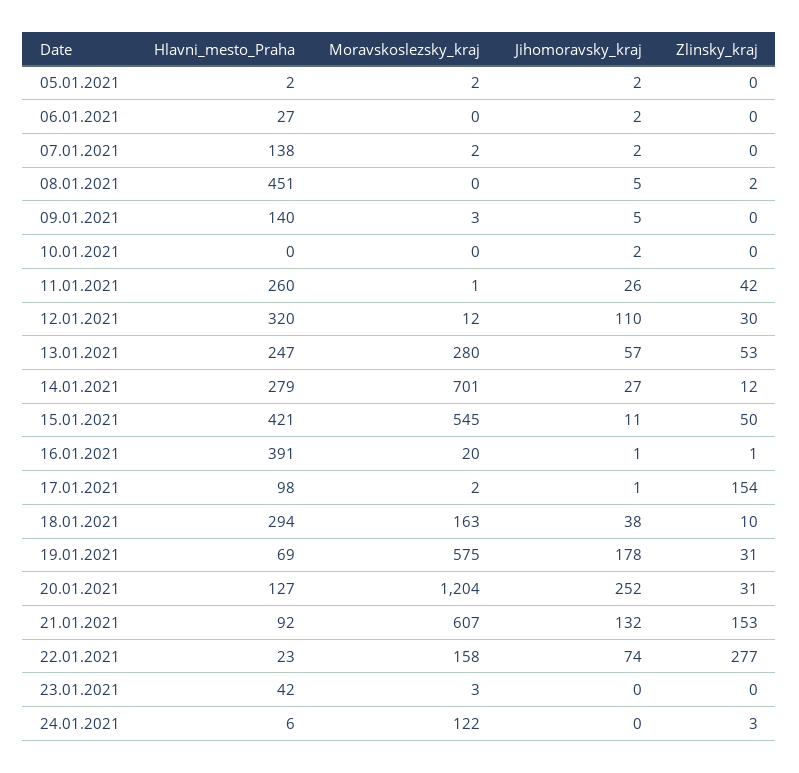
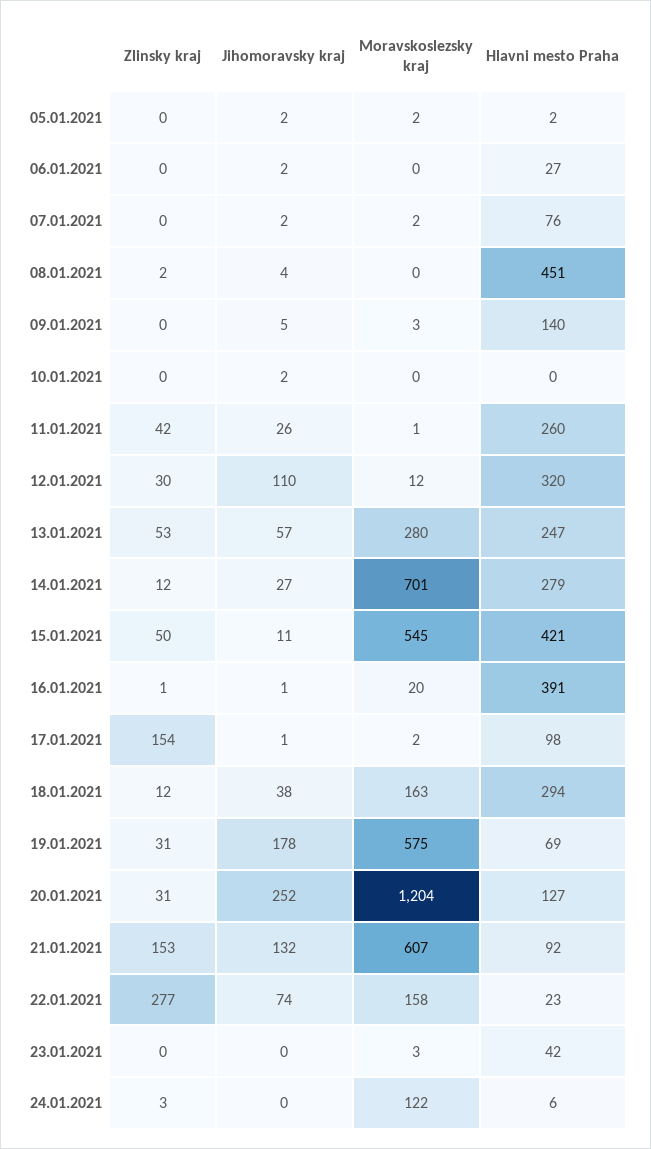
  {
    "Hlavni_mesto_Praha": {
      "05.01.2021": 2,
      "06.01.2021": 27,
-     "07.01.2021": 138,
+     "07.01.2021": 76,
      "08.01.2021": 451,
      "09.01.2021": 140,
      "10.01.2021": 0,
      "11.01.2021": 260,
      "12.01.2021": 320,
      "13.01.2021": 247,
      "14.01.2021": 279,
      "15.01.2021": 421,
      "16.01.2021": 391,
      "17.01.2021": 98,
      "18.01.2021": 294,
      "19.01.2021": 69,
      "20.01.2021": 127,
      "21.01.2021": 92,
      "22.01.2021": 23,
      "23.01.2021": 42,
      "24.01.2021": 6
    },
    "Moravskoslezsky_kraj": {
      "05.01.2021": 2,
      "06.01.2021": 0,
      "07.01.2021": 2,
      "08.01.2021": 0,
      "09.01.2021": 3,
      "10.01.2021": 0,
      "11.01.2021": 1,
      "12.01.2021": 12,
      "13.01.2021": 280,
      "14.01.2021": 701,
      "15.01.2021": 545,
      "16.01.2021": 20,
      "17.01.2021": 2,
      "18.01.2021": 163,
      "19.01.2021": 575,
      "20.01.2021": 1204,
      "21.01.2021": 607,
      "22.01.2021": 158,
      "23.01.2021": 3,
      "24.01.2021": 122
    },
    "Jihomoravsky_kraj": {
      "05.01.2021": 2,
      "06.01.2021": 2,
      "07.01.2021": 2,
-     "08.01.2021": 5,
+     "08.01.2021": 4,
      "09.01.2021": 5,
      "10.01.2021": 2,
      "11.01.2021": 26,
      "12.01.2021": 110,
      "13.01.2021": 57,
      "14.01.2021": 27,
      "15.01.2021": 11,
      "16.01.2021": 1,
      "17.01.2021": 1,
      "18.01.2021": 38,
      "19.01.2021": 178,
      "20.01.2021": 252,
      "21.01.2021": 132,
      "22.01.2021": 74,
      "23.01.2021": 0,
      "24.01.2021": 0
    },
    "Zlinsky_kraj": {
      "05.01.2021": 0,
      "06.01.2021": 0,
      "07.01.2021": 0,
      "08.01.2021": 2,
      "09.01.2021": 0,
      "10.01.2021": 0,
      "11.01.2021": 42,
      "12.01.2021": 30,
      "13.01.2021": 53,
      "14.01.2021": 12,
      "15.01.2021": 50,
      "16.01.2021": 1,
      "17.01.2021": 154,
-     "18.01.2021": 10,
+     "18.01.2021": 12,
      "19.01.2021": 31,
      "20.01.2021": 31,
      "21.01.2021": 153,
      "22.01.2021": 277,
      "23.01.2021": 0,
      "24.01.2021": 3
    }
  }

